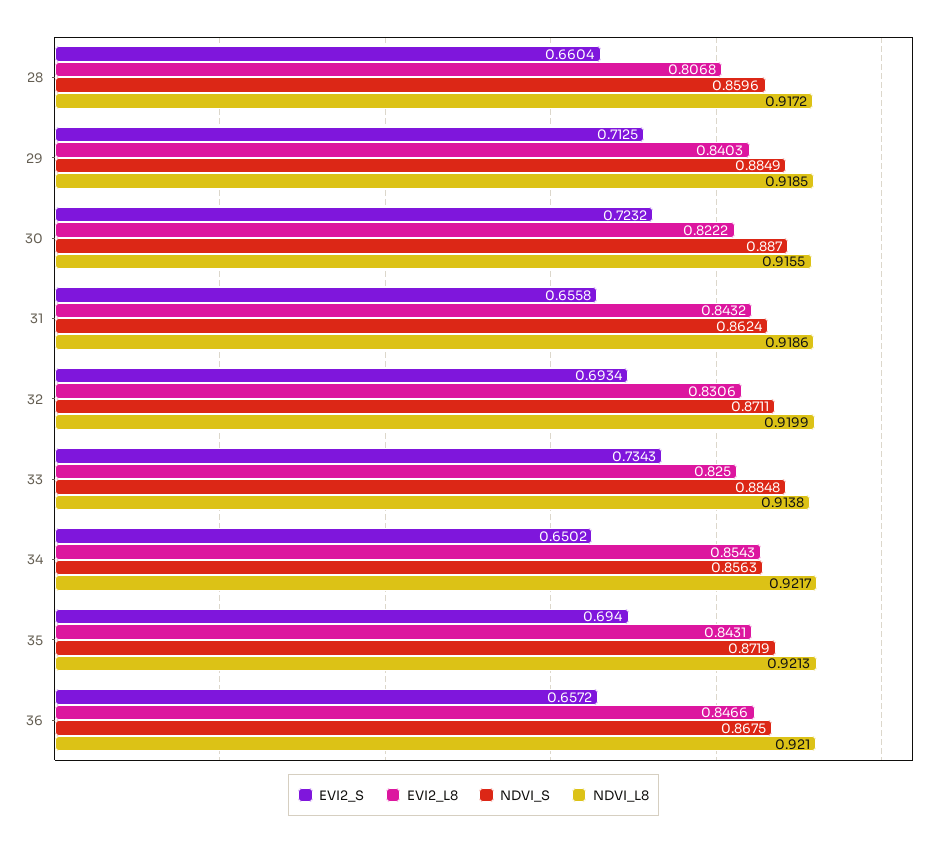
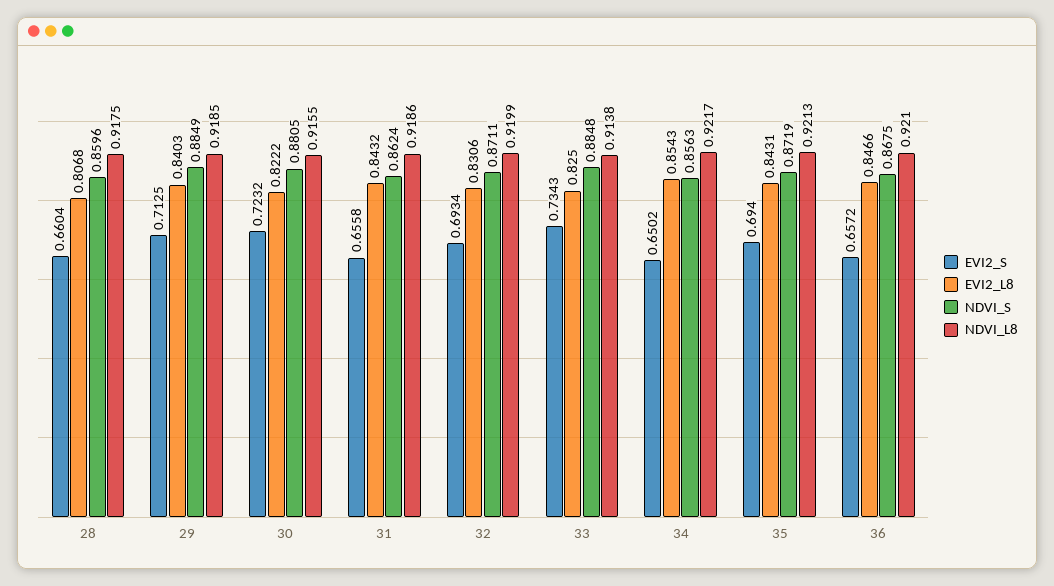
  {
    "EVI2_S": {
      "28": 0.6604,
      "29": 0.7125,
      "30": 0.7232,
      "31": 0.6558,
      "32": 0.6934,
      "33": 0.7343,
      "34": 0.6502,
      "35": 0.694,
      "36": 0.6572
    },
    "EVI2_L8": {
      "28": 0.8068,
      "29": 0.8403,
      "30": 0.8222,
      "31": 0.8432,
      "32": 0.8306,
      "33": 0.825,
      "34": 0.8543,
      "35": 0.8431,
      "36": 0.8466
    },
    "NDVI_S": {
      "28": 0.8596,
      "29": 0.8849,
-     "30": 0.887,
+     "30": 0.8805,
      "31": 0.8624,
      "32": 0.8711,
      "33": 0.8848,
      "34": 0.8563,
      "35": 0.8719,
      "36": 0.8675
    },
    "NDVI_L8": {
-     "28": 0.9172,
+     "28": 0.9175,
      "29": 0.9185,
      "30": 0.9155,
      "31": 0.9186,
      "32": 0.9199,
      "33": 0.9138,
      "34": 0.9217,
      "35": 0.9213,
      "36": 0.921
    }
  }

